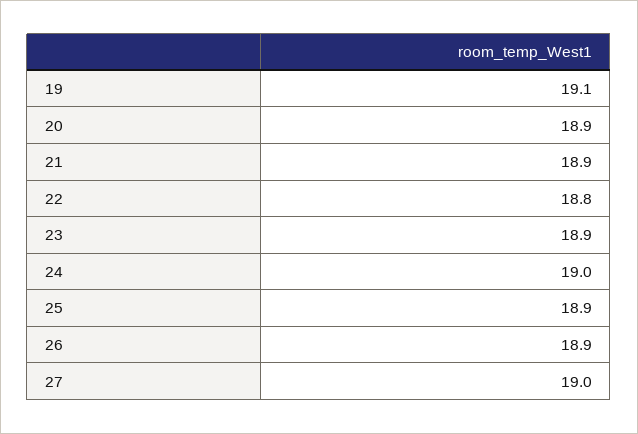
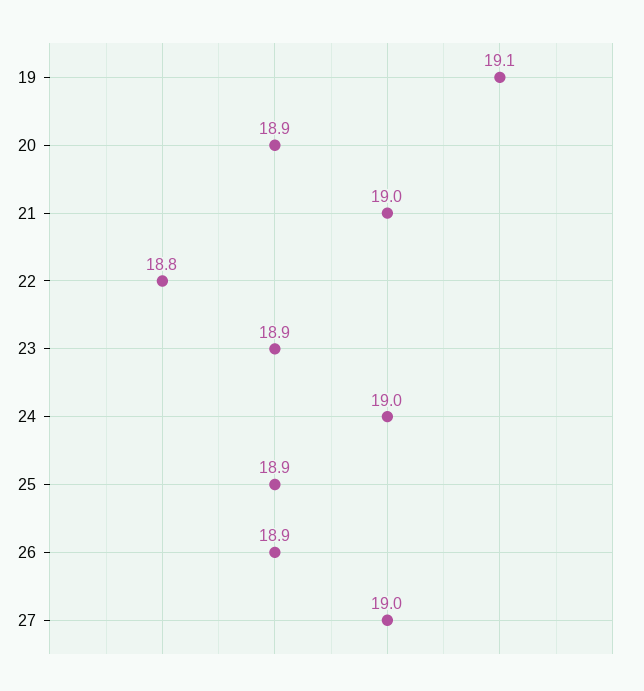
  {
    "19": 19.1,
    "20": 18.9,
-   "21": 18.9,
+   "21": 19,
    "22": 18.8,
    "23": 18.9,
    "24": 19,
    "25": 18.9,
    "26": 18.9,
    "27": 19
  }

